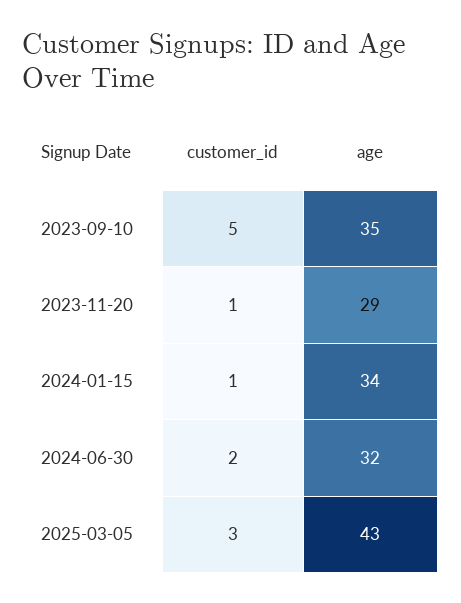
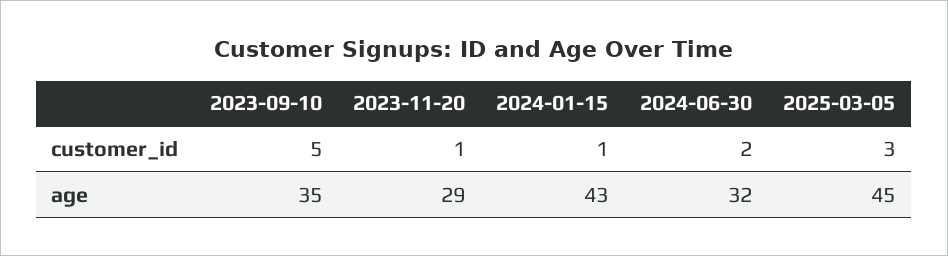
  {
    "customer_id": {
      "2023-09-10": 5,
      "2023-11-20": 1,
      "2024-01-15": 1,
      "2024-06-30": 2,
      "2025-03-05": 3
    },
    "age": {
      "2023-09-10": 35,
      "2023-11-20": 29,
-     "2024-01-15": 34,
+     "2024-01-15": 43,
      "2024-06-30": 32,
-     "2025-03-05": 43
+     "2025-03-05": 45
    }
  }

